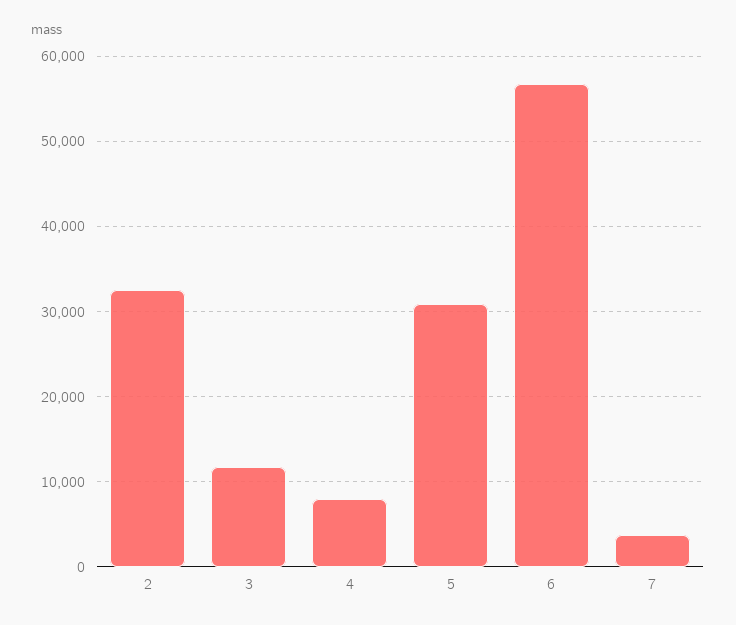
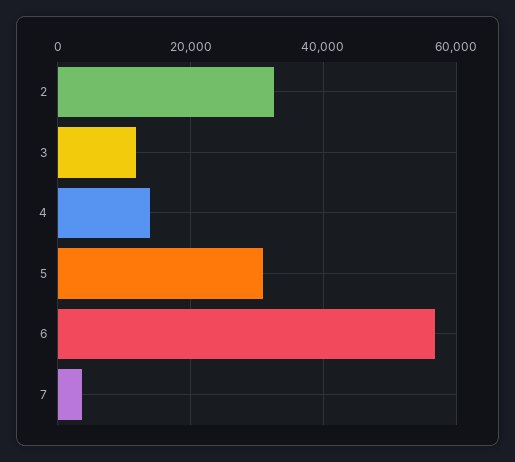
  {
    "2": 33000,
    "3": 12000,
-   "4": 8000,
+   "4": 14000,
    "5": 31000,
    "6": 57000,
    "7": 4000
  }

